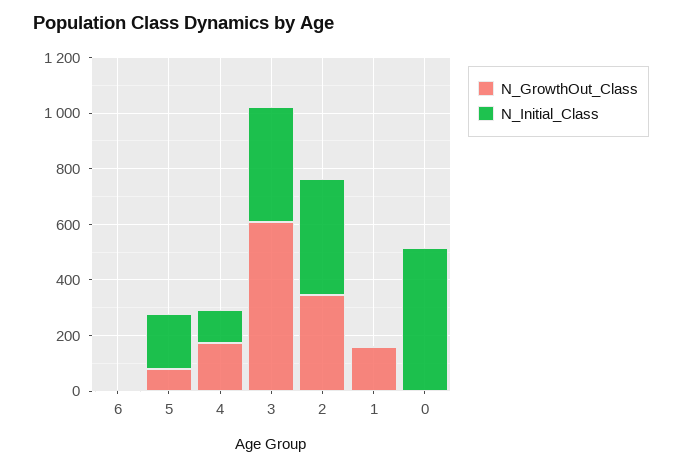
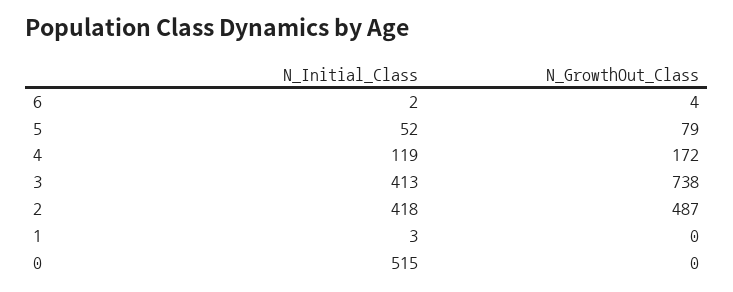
  {
    "N_GrowthOut_Class": {
      "6": 4,
      "5": 79,
      "4": 172,
-     "3": 600,
+     "3": 738,
-     "2": 350,
+     "2": 487,
-     "1": 150,
+     "1": 0,
      "0": 0
    },
    "N_Initial_Class": {
      "6": 2,
-     "5": 200,
+     "5": 52,
      "4": 119,
      "3": 413,
      "2": 418,
      "1": 3,
      "0": 515
    }
  }

